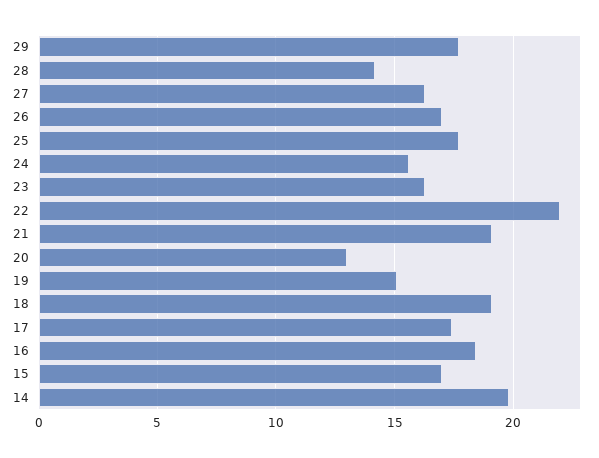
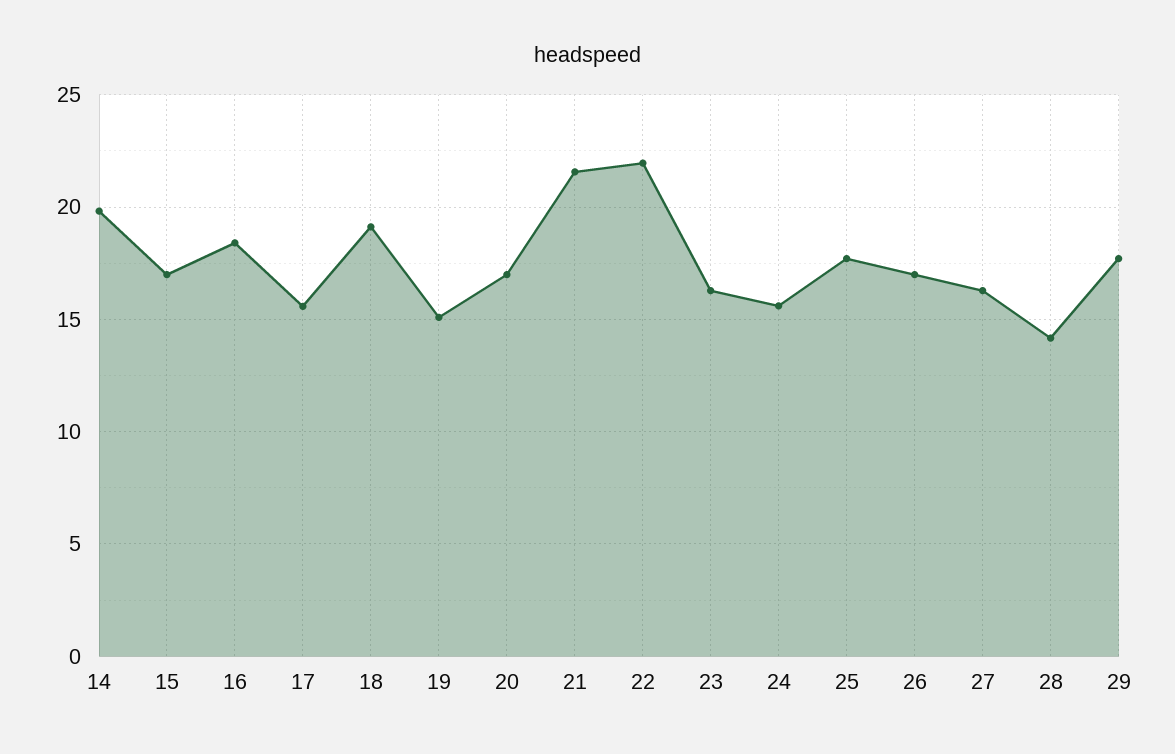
  {
    "29": 17.5,
    "28": 14,
    "27": 16.5,
    "26": 17,
    "25": 17.5,
    "24": 15.5,
    "23": 16.5,
    "22": 22,
-   "21": 19,
+   "21": 21.5,
-   "20": 13,
+   "20": 17,
    "19": 15,
    "18": 19,
-   "17": 17.5,
+   "17": 15.5,
    "16": 18.5,
    "15": 17,
    "14": 20
  }

